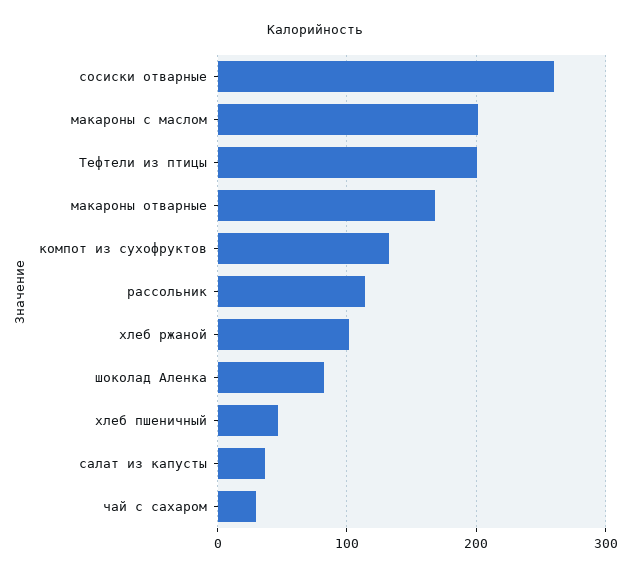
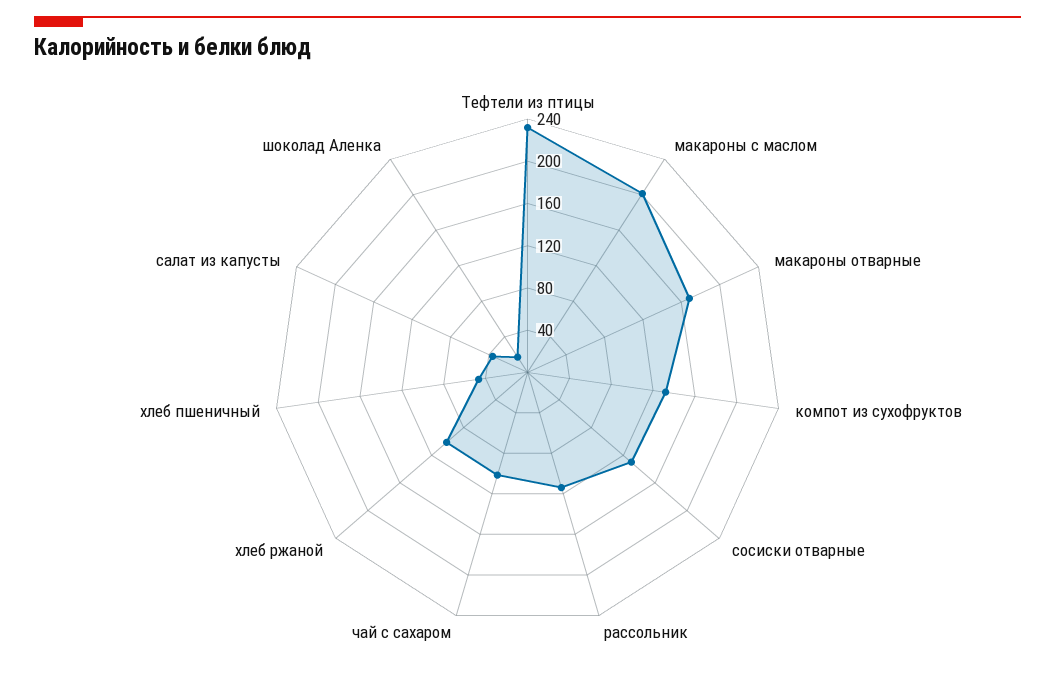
  {
-   "сосиски отварные": 260,
+   "сосиски отварные": 130,
    "макароны с маслом": 200,
-   "Тефтели из птицы": 200,
+   "Тефтели из птицы": 230,
    "макароны отварные": 170,
    "компот из сухофруктов": 130,
    "рассольник": 110,
    "хлеб ржаной": 100,
-   "шоколад Аленка": 80,
+   "шоколад Аленка": 20,
    "хлеб пшеничный": 50,
    "салат из капусты": 40,
-   "чай с сахаром": 30
+   "чай с сахаром": 100
  }

